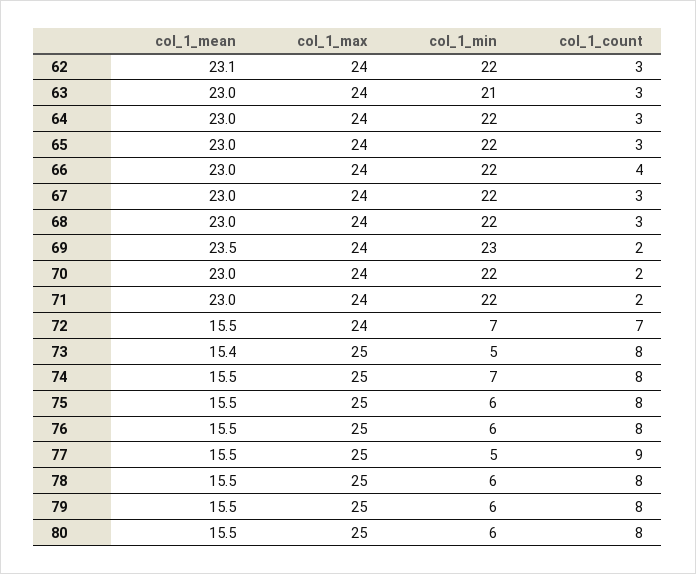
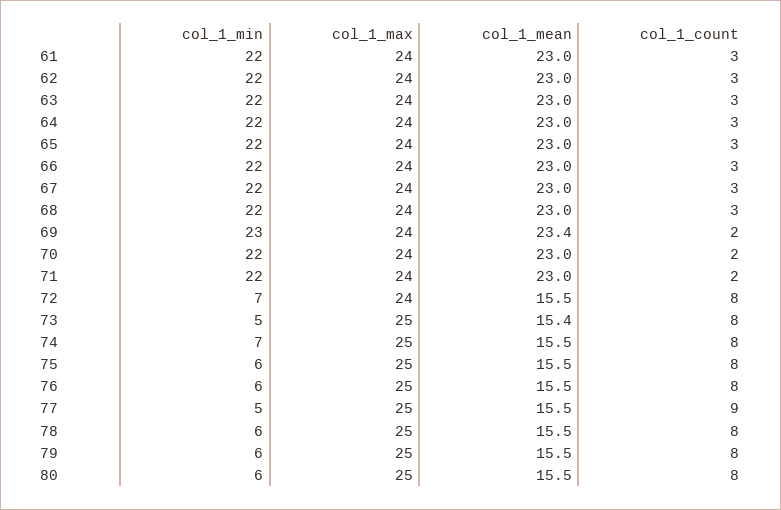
  {
    "col_1_mean": {
-     "62": 23.1,
+     "62": 23,
      "63": 23,
      "64": 23,
      "65": 23,
      "66": 23,
      "67": 23,
      "68": 23,
-     "69": 23.5,
+     "69": 23.4,
      "70": 23,
      "71": 23,
      "72": 15.5,
      "73": 15.4,
      "74": 15.5,
      "75": 15.5,
      "76": 15.5,
      "77": 15.5,
      "78": 15.5,
      "79": 15.5,
-     "80": 15.5
+     "80": 15.5,
+     "61": 23
    },
    "col_1_max": {
      "62": 24,
      "63": 24,
      "64": 24,
      "65": 24,
      "66": 24,
      "67": 24,
      "68": 24,
      "69": 24,
      "70": 24,
      "71": 24,
      "72": 24,
      "73": 25,
      "74": 25,
      "75": 25,
      "76": 25,
      "77": 25,
      "78": 25,
      "79": 25,
-     "80": 25
+     "80": 25,
+     "61": 24
    },
    "col_1_min": {
      "62": 22,
-     "63": 21,
+     "63": 22,
      "64": 22,
      "65": 22,
      "66": 22,
      "67": 22,
      "68": 22,
      "69": 23,
      "70": 22,
      "71": 22,
      "72": 7,
      "73": 5,
      "74": 7,
      "75": 6,
      "76": 6,
      "77": 5,
      "78": 6,
      "79": 6,
-     "80": 6
+     "80": 6,
+     "61": 22
    },
    "col_1_count": {
      "62": 3,
      "63": 3,
      "64": 3,
      "65": 3,
-     "66": 4,
+     "66": 3,
      "67": 3,
      "68": 3,
      "69": 2,
      "70": 2,
      "71": 2,
-     "72": 7,
+     "72": 8,
      "73": 8,
      "74": 8,
      "75": 8,
      "76": 8,
      "77": 9,
      "78": 8,
      "79": 8,
-     "80": 8
+     "80": 8,
+     "61": 3
    }
  }

